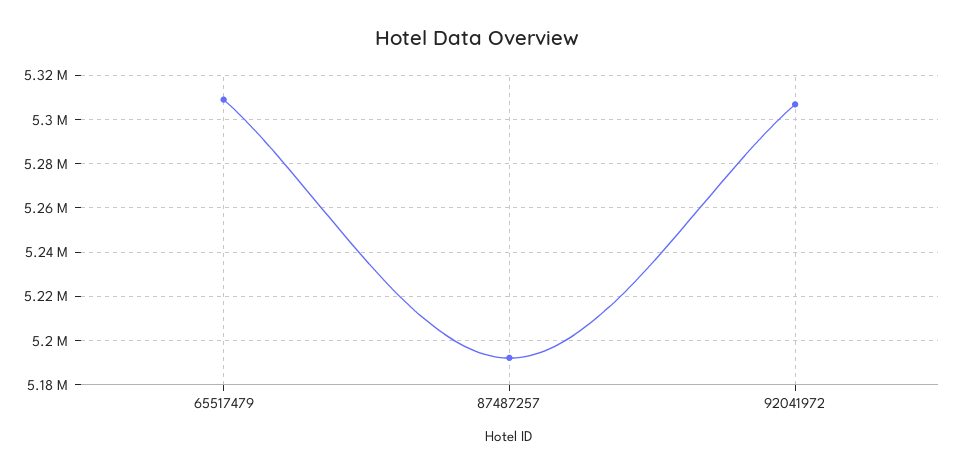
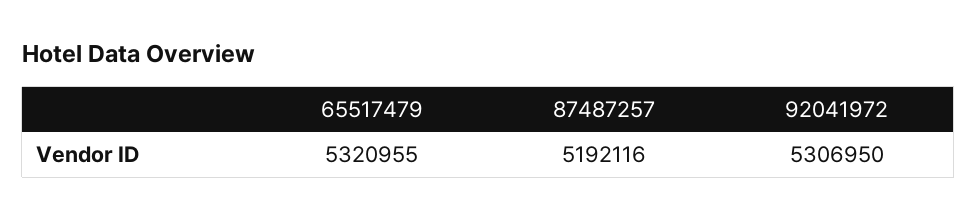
  {
-   "65517479": 5310000,
+   "65517479": 5320955,
    "87487257": 5192116,
    "92041972": 5306950
  }

